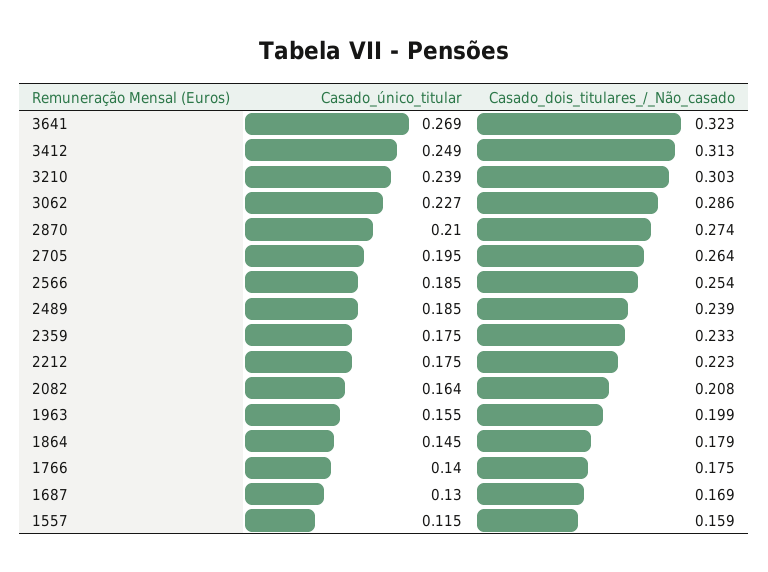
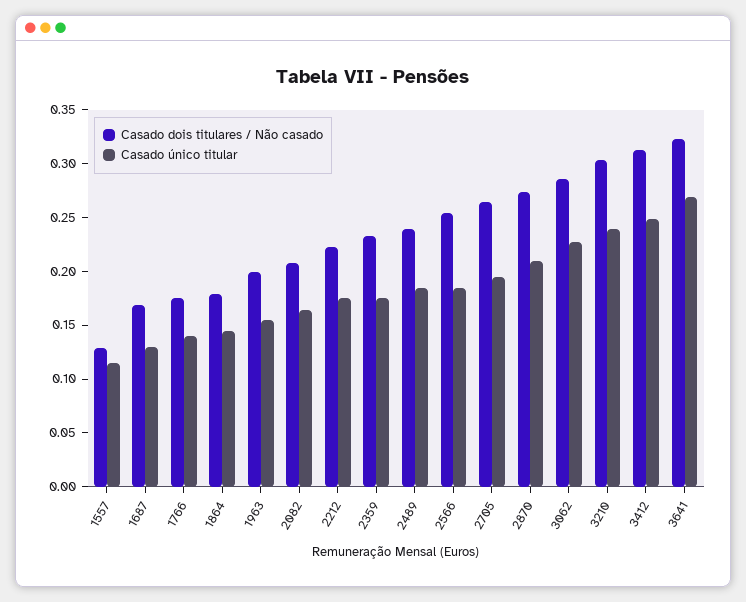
  {
    "Casado_único_titular": {
      "3641": 0.269,
      "3412": 0.249,
      "3210": 0.239,
      "3062": 0.227,
      "2870": 0.21,
      "2705": 0.195,
      "2566": 0.185,
      "2489": 0.185,
      "2359": 0.175,
      "2212": 0.175,
      "2082": 0.164,
      "1963": 0.155,
      "1864": 0.145,
      "1766": 0.14,
      "1687": 0.13,
      "1557": 0.115
    },
    "Casado_dois_titulares_/_Não_casado": {
      "3641": 0.323,
      "3412": 0.313,
      "3210": 0.303,
      "3062": 0.286,
      "2870": 0.274,
      "2705": 0.264,
      "2566": 0.254,
      "2489": 0.239,
      "2359": 0.233,
      "2212": 0.223,
      "2082": 0.208,
      "1963": 0.199,
      "1864": 0.179,
      "1766": 0.175,
      "1687": 0.169,
-     "1557": 0.159
+     "1557": 0.13
    }
  }

